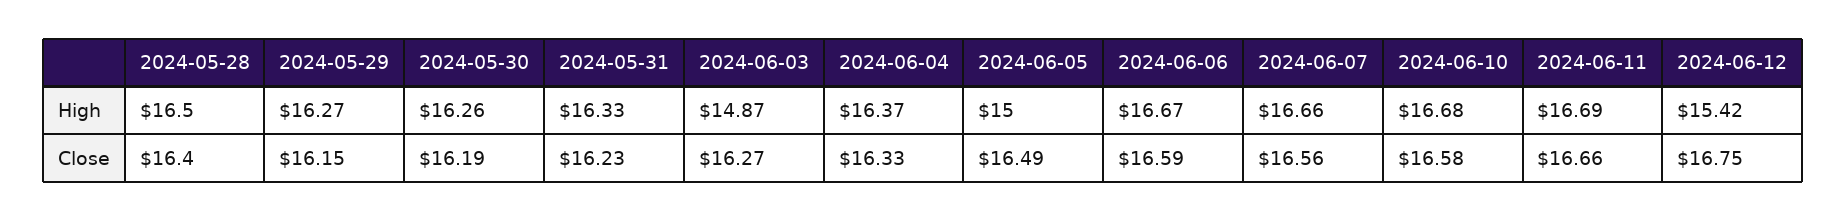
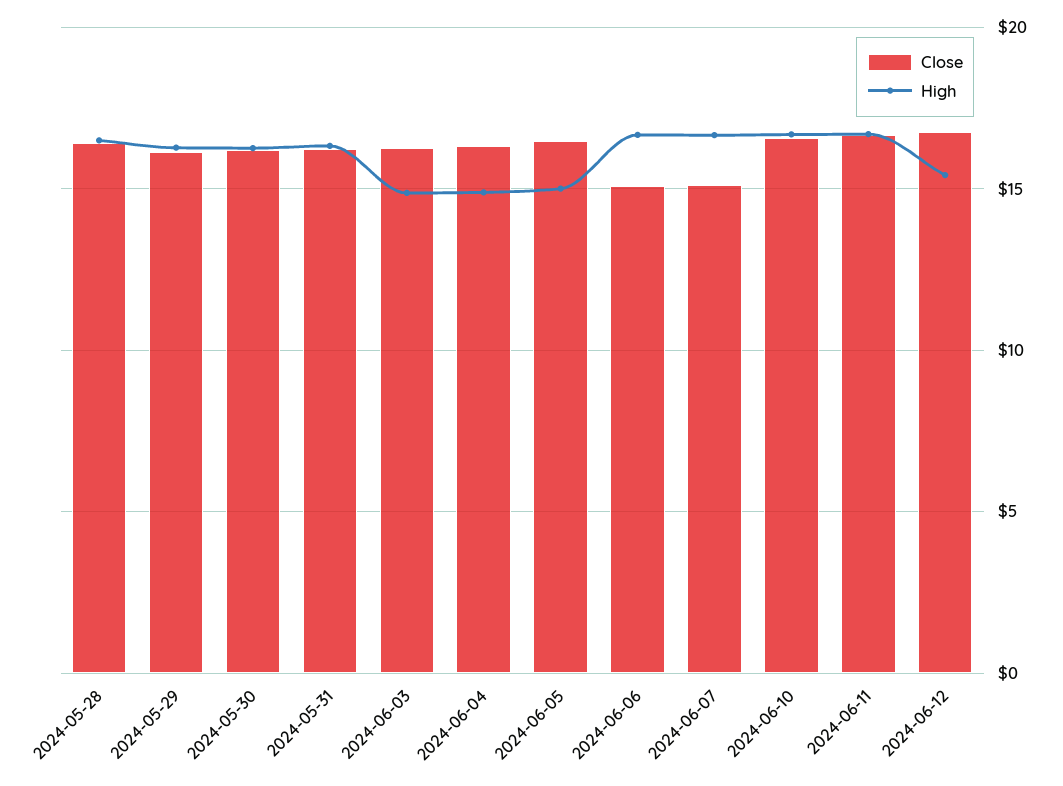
  {
    "High": {
      "2024-05-28": 16.5,
      "2024-05-29": 16.27,
      "2024-05-30": 16.26,
      "2024-05-31": 16.33,
      "2024-06-03": 14.87,
-     "2024-06-04": 16.37,
+     "2024-06-04": 15,
      "2024-06-05": 15,
      "2024-06-06": 16.67,
      "2024-06-07": 16.66,
      "2024-06-10": 16.68,
      "2024-06-11": 16.69,
      "2024-06-12": 15.42
    },
    "Close": {
      "2024-05-28": 16.4,
      "2024-05-29": 16.15,
      "2024-05-30": 16.19,
      "2024-05-31": 16.23,
      "2024-06-03": 16.27,
      "2024-06-04": 16.33,
      "2024-06-05": 16.49,
-     "2024-06-06": 16.59,
+     "2024-06-06": 15,
-     "2024-06-07": 16.56,
+     "2024-06-07": 15,
      "2024-06-10": 16.58,
      "2024-06-11": 16.66,
      "2024-06-12": 16.75
    }
  }

